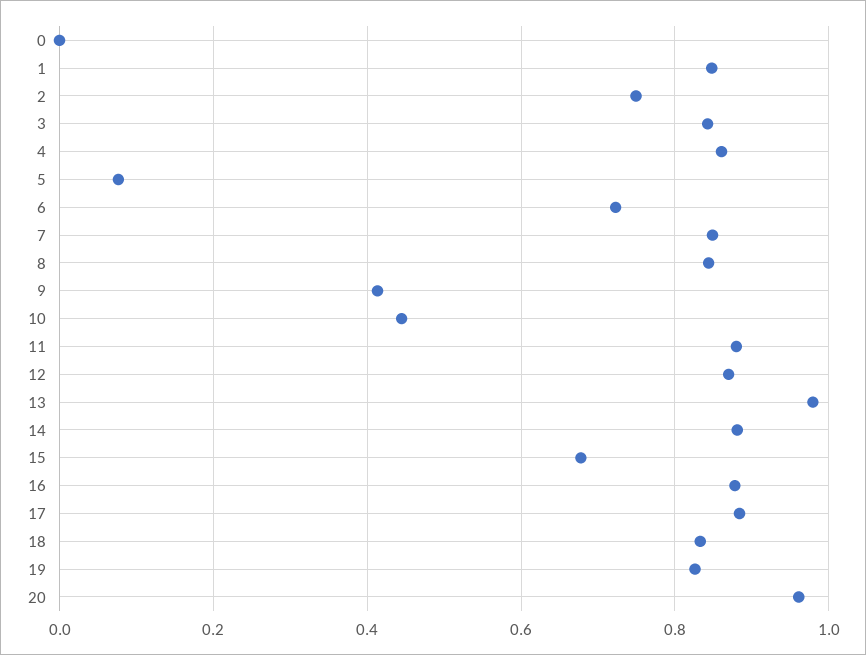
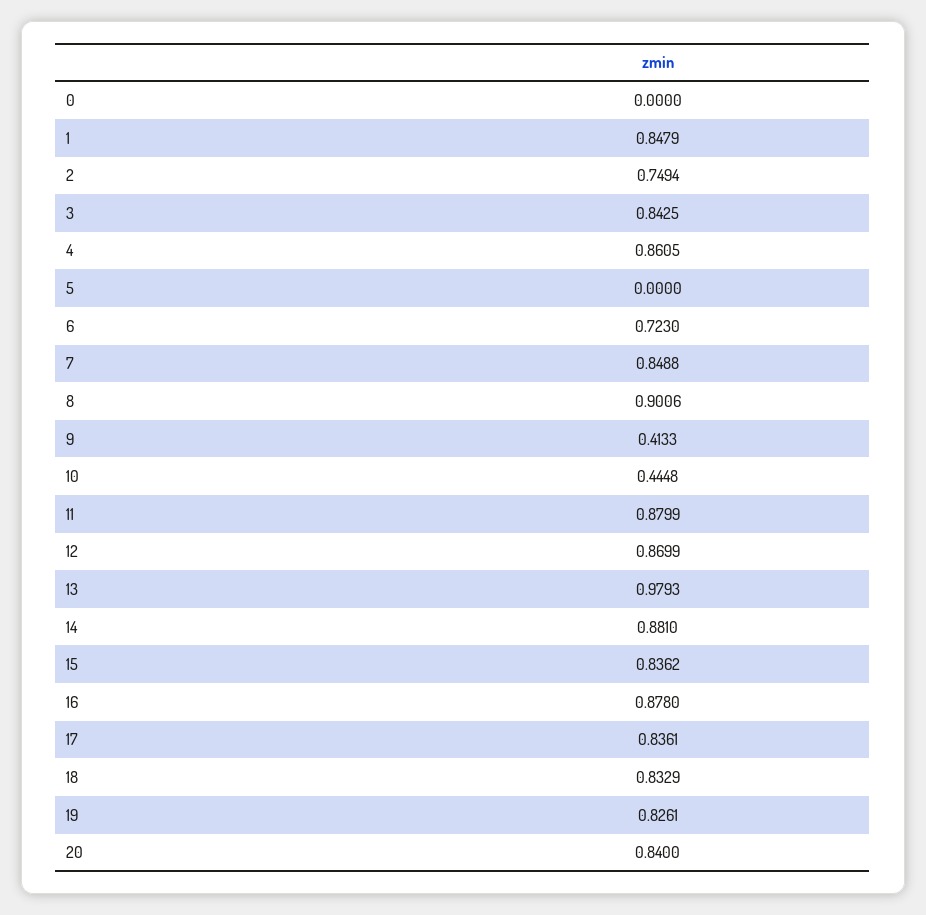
  {
    "0": 0,
    "1": 0.8479,
    "2": 0.7494,
    "3": 0.8425,
    "4": 0.8605,
-   "5": 0.08,
+   "5": 0,
    "6": 0.723,
    "7": 0.8488,
-   "8": 0.84,
+   "8": 0.9006,
    "9": 0.4133,
    "10": 0.4448,
    "11": 0.8799,
    "12": 0.8699,
    "13": 0.9793,
    "14": 0.881,
-   "15": 0.68,
+   "15": 0.8362,
    "16": 0.878,
-   "17": 0.88,
+   "17": 0.8361,
    "18": 0.8329,
    "19": 0.8261,
-   "20": 0.96
+   "20": 0.84
  }

